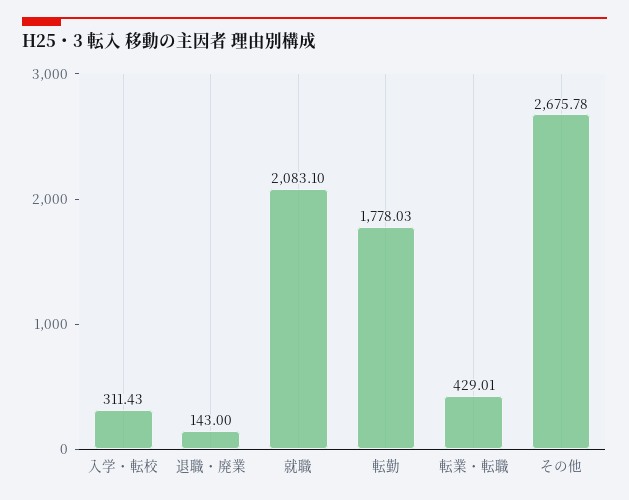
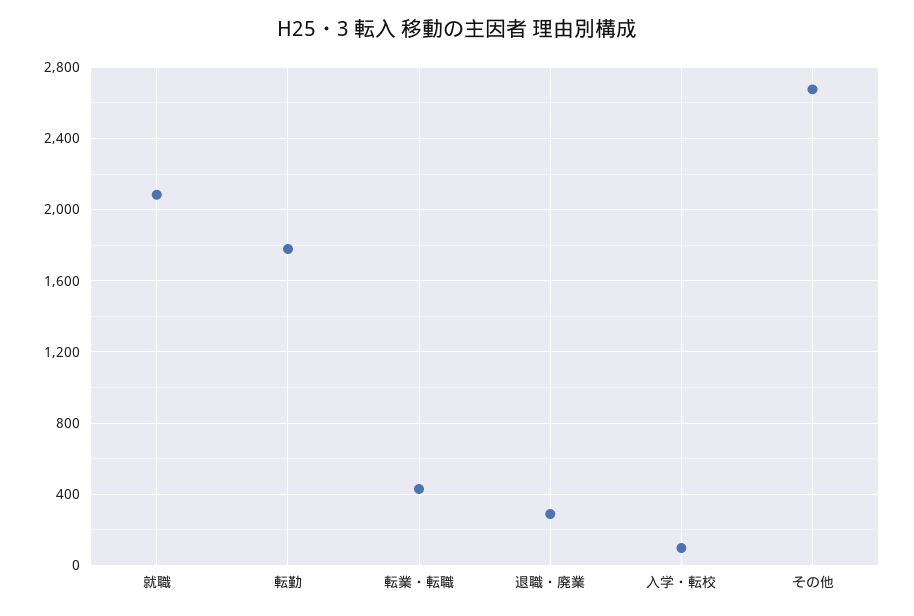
  {
-   "入学・転校": 311.43,
+   "入学・転校": 100,
-   "退職・廃業": 143,
+   "退職・廃業": 300,
    "就職": 2083.1,
    "転勤": 1778.03,
    "転業・転職": 429.01,
    "その他": 2675.78
  }

